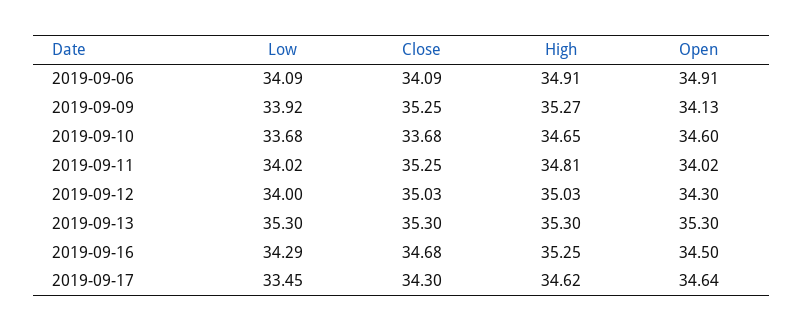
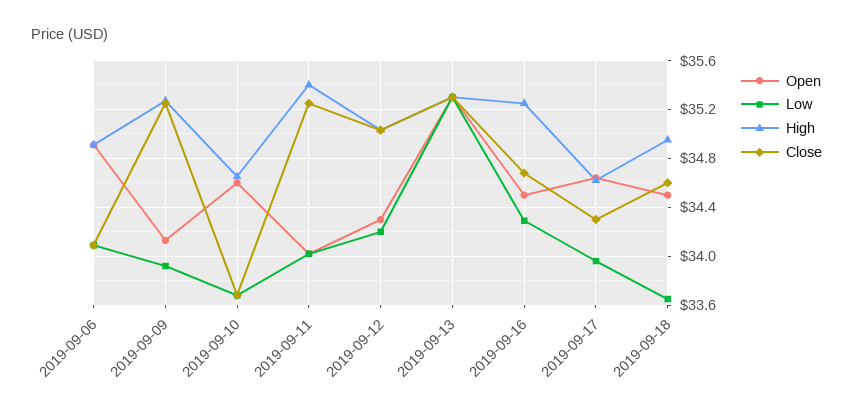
  {
    "Low": {
      "2019-09-06": 34.09,
      "2019-09-09": 33.92,
      "2019-09-10": 33.68,
      "2019-09-11": 34.02,
-     "2019-09-12": 34,
+     "2019-09-12": 34.2,
      "2019-09-13": 35.3,
      "2019-09-16": 34.29,
-     "2019-09-17": 33.45
+     "2019-09-17": 33.95,
+     "2019-09-18": 33.65
    },
    "Close": {
      "2019-09-06": 34.09,
      "2019-09-09": 35.25,
      "2019-09-10": 33.68,
      "2019-09-11": 35.25,
      "2019-09-12": 35.03,
      "2019-09-13": 35.3,
      "2019-09-16": 34.68,
-     "2019-09-17": 34.3
+     "2019-09-17": 34.3,
+     "2019-09-18": 34.6
    },
    "High": {
      "2019-09-06": 34.91,
      "2019-09-09": 35.27,
      "2019-09-10": 34.65,
-     "2019-09-11": 34.81,
+     "2019-09-11": 35.4,
      "2019-09-12": 35.03,
      "2019-09-13": 35.3,
      "2019-09-16": 35.25,
-     "2019-09-17": 34.62
+     "2019-09-17": 34.62,
+     "2019-09-18": 34.95
    },
    "Open": {
      "2019-09-06": 34.91,
      "2019-09-09": 34.13,
      "2019-09-10": 34.6,
      "2019-09-11": 34.02,
      "2019-09-12": 34.3,
      "2019-09-13": 35.3,
      "2019-09-16": 34.5,
-     "2019-09-17": 34.64
+     "2019-09-17": 34.64,
+     "2019-09-18": 34.5
    }
  }

